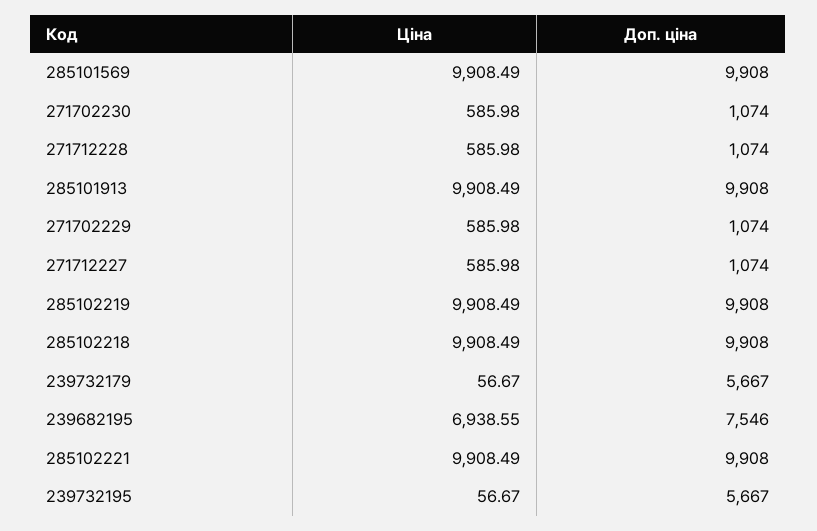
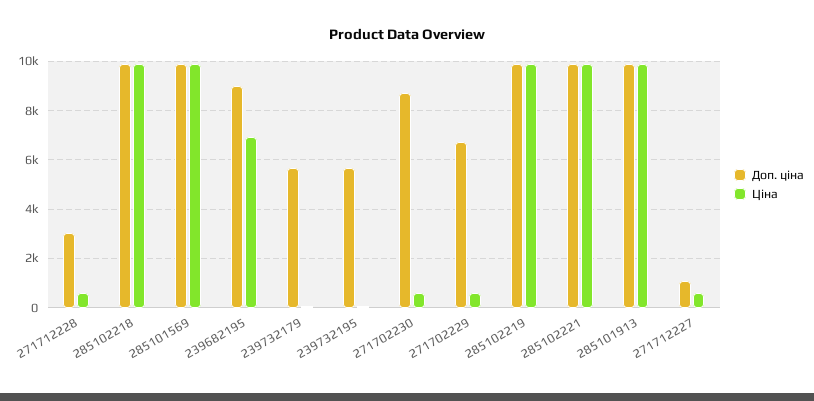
  {
    "Ціна": {
      "285101569": 9908.49,
      "271702230": 585.98,
      "271712228": 585.98,
      "285101913": 9908.49,
      "271702229": 585.98,
      "271712227": 585.98,
      "285102219": 9908.49,
      "285102218": 9908.49,
      "239732179": 56.67,
      "239682195": 6938.55,
      "285102221": 9908.49,
      "239732195": 56.67
    },
    "Доп. ціна": {
      "285101569": 9908,
-     "271702230": 1074,
+     "271702230": 8750,
-     "271712228": 1074,
+     "271712228": 3000,
      "285101913": 9908,
-     "271702229": 1074,
+     "271702229": 6750,
      "271712227": 1074,
      "285102219": 9908,
      "285102218": 9908,
      "239732179": 5667,
-     "239682195": 7546,
+     "239682195": 9000,
      "285102221": 9908,
      "239732195": 5667
    }
  }

